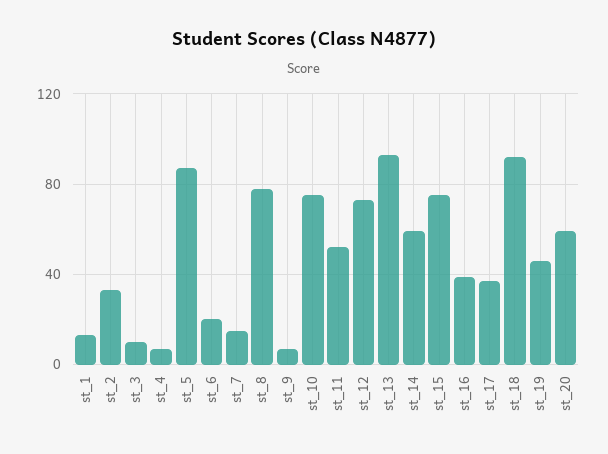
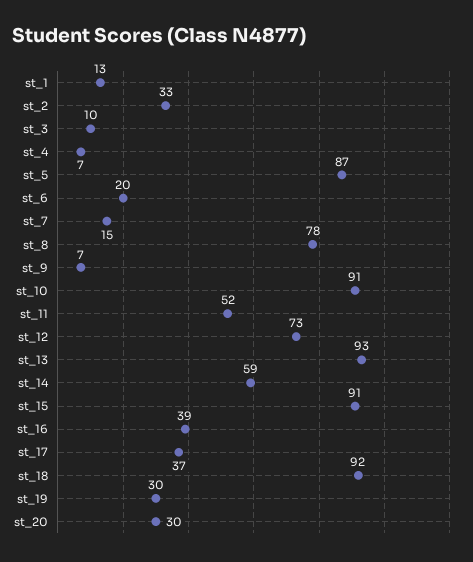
  {
    "st_1": 13,
    "st_2": 33,
    "st_3": 10,
    "st_4": 7,
    "st_5": 87,
    "st_6": 20,
    "st_7": 15,
    "st_8": 78,
    "st_9": 7,
-   "st_10": 75,
+   "st_10": 91,
    "st_11": 52,
    "st_12": 73,
    "st_13": 93,
    "st_14": 59,
-   "st_15": 75,
+   "st_15": 91,
    "st_16": 39,
    "st_17": 37,
    "st_18": 92,
-   "st_19": 45,
+   "st_19": 30,
-   "st_20": 60
+   "st_20": 30
  }

